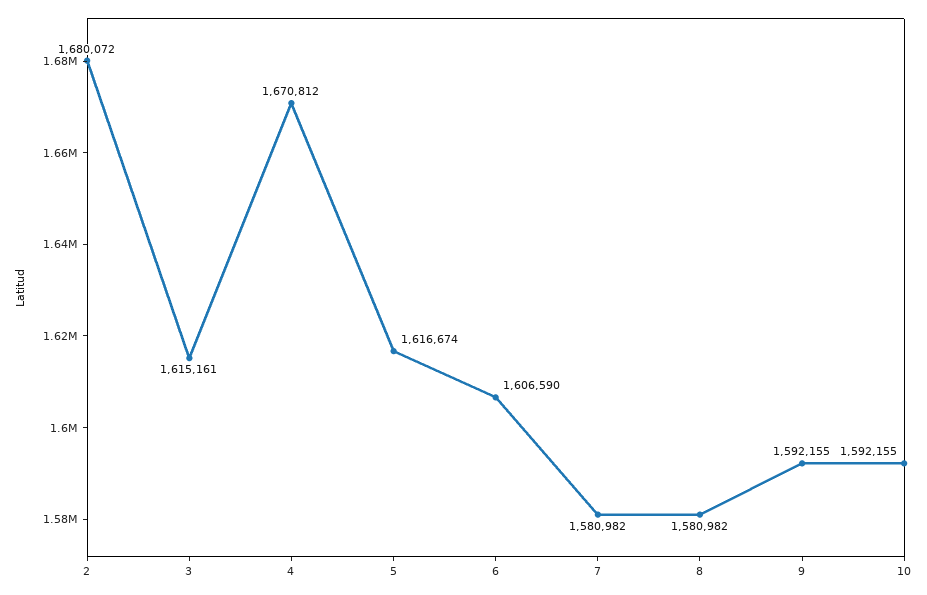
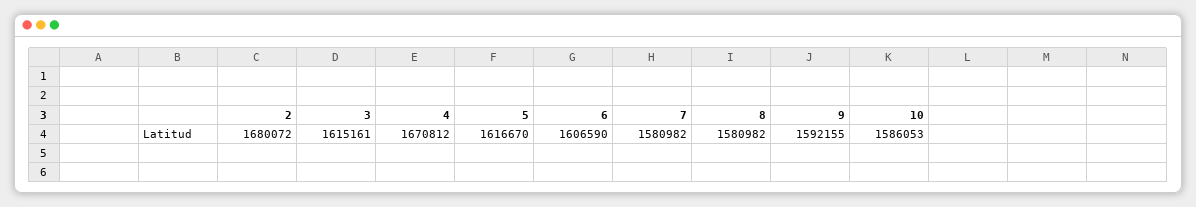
  {
    "2": 1680072,
    "3": 1615161,
    "4": 1670812,
-   "5": 1616674,
+   "5": 1616670,
    "6": 1606590,
    "7": 1580982,
    "8": 1580982,
    "9": 1592155,
-   "10": 1592155
+   "10": 1586053
  }

